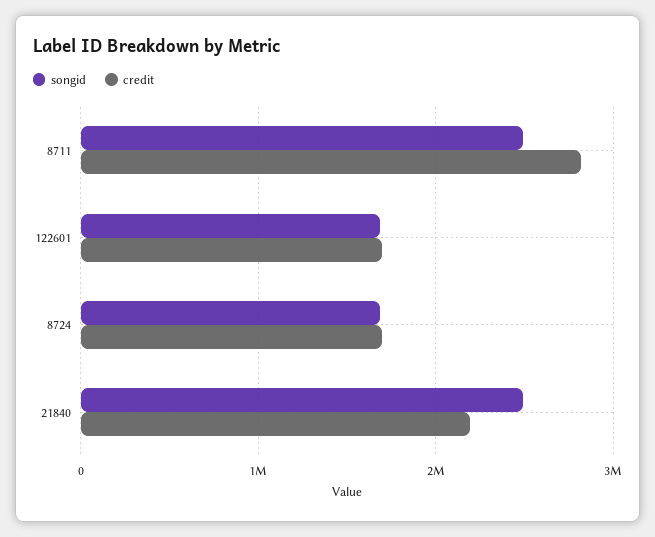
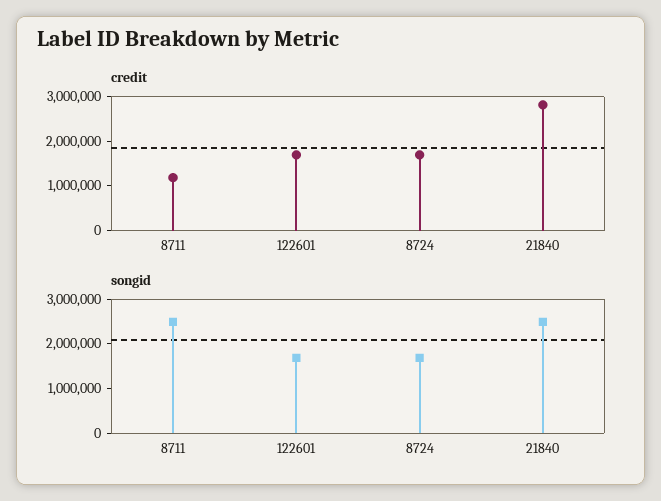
  {
    "songid": {
      "8711": 2500000,
      "122601": 1700000,
      "8724": 1700000,
      "21840": 2500000
    },
    "credit": {
-     "8711": 2800000,
+     "8711": 1200000,
      "122601": 1700000,
      "8724": 1700000,
-     "21840": 2200000
+     "21840": 2800000
    }
  }

